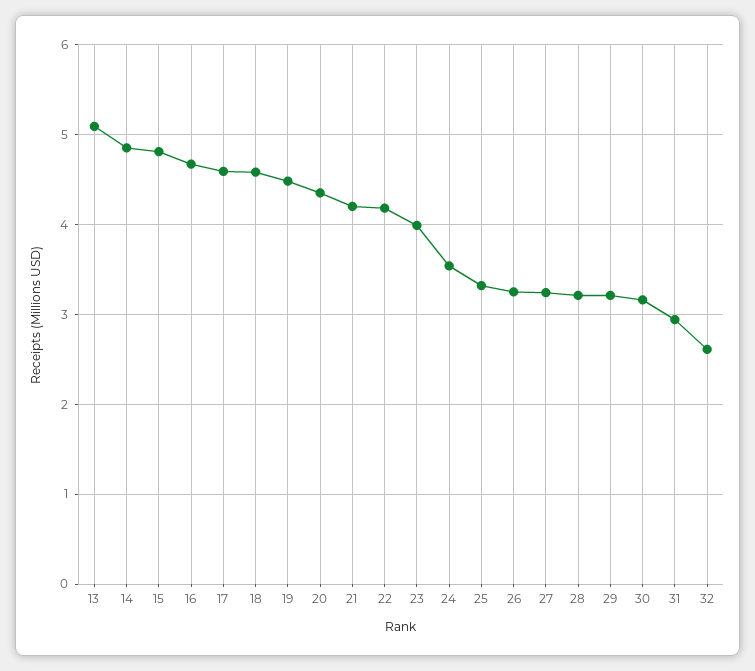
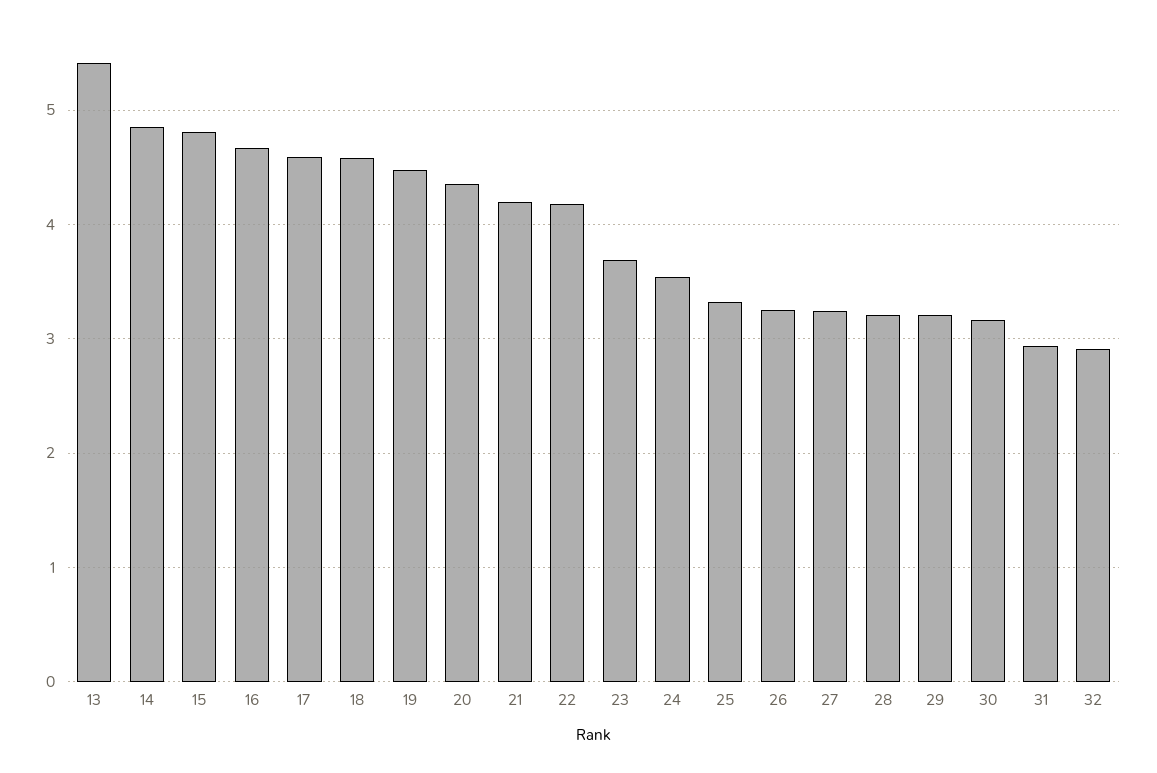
  {
-   "13": 5.1,
+   "13": 5.4,
    "14": 4.9,
    "15": 4.8,
    "16": 4.7,
    "17": 4.6,
    "18": 4.6,
    "19": 4.5,
    "20": 4.4,
    "21": 4.2,
    "22": 4.2,
-   "23": 4,
+   "23": 3.7,
    "24": 3.5,
    "25": 3.3,
    "26": 3.3,
    "27": 3.2,
    "28": 3.2,
    "29": 3.2,
    "30": 3.2,
    "31": 2.9,
-   "32": 2.6
+   "32": 2.9
  }

